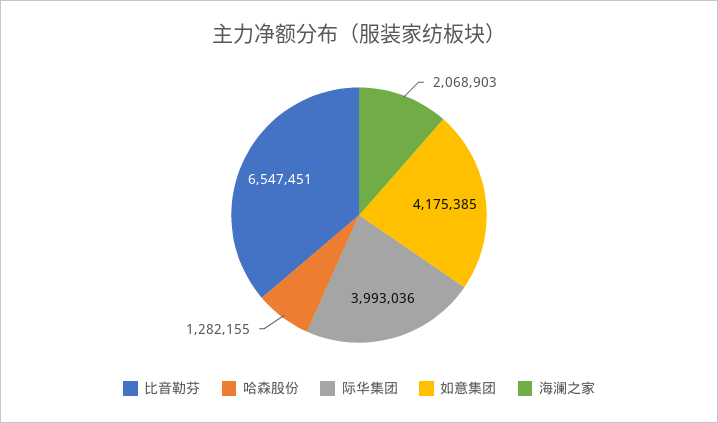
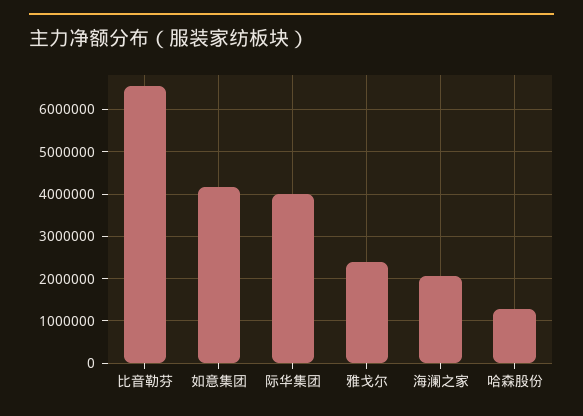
  {
    "比音勒芬": 6547451,
    "哈森股份": 1282155,
    "际华集团": 3993036,
    "如意集团": 4175385,
-   "海澜之家": 2068903
+   "海澜之家": 2068903,
+   "雅戈尔": 2400000
  }

